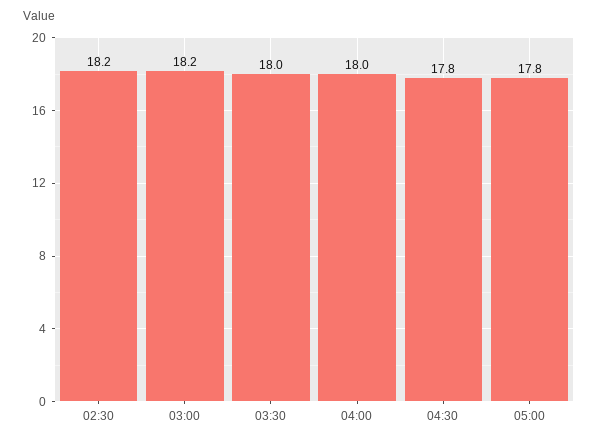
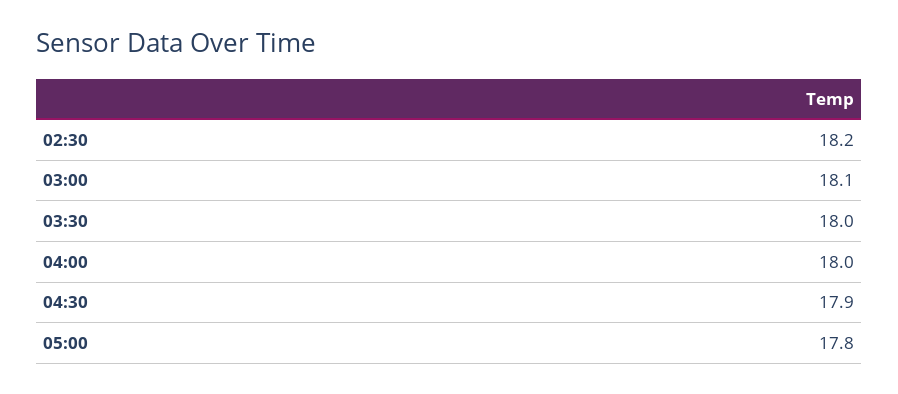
  {
    "02:30": 18.2,
-   "03:00": 18.2,
+   "03:00": 18.1,
    "03:30": 18,
    "04:00": 18,
-   "04:30": 17.8,
+   "04:30": 17.9,
    "05:00": 17.8
  }

